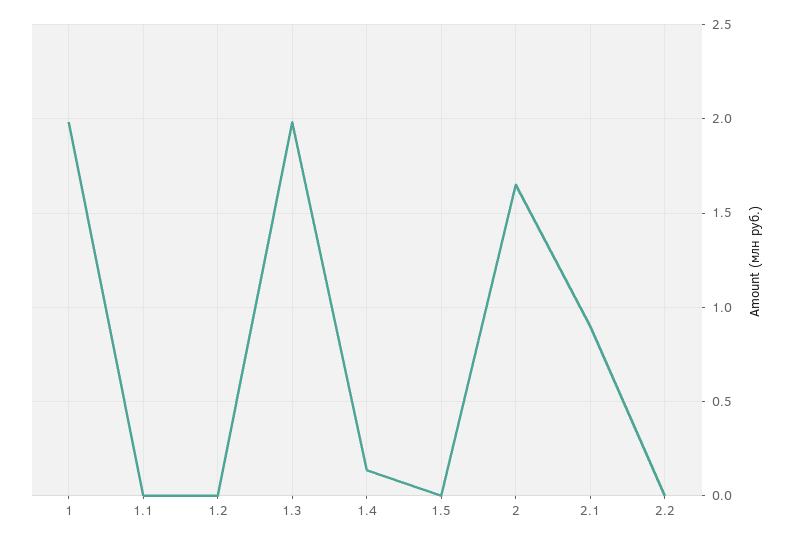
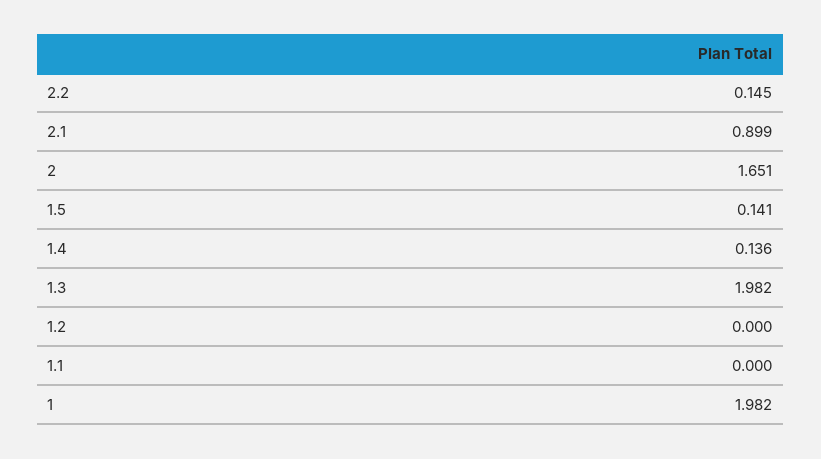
  {
    "1": 1.982,
    "1.1": 0,
    "1.2": 0,
    "1.3": 1.982,
    "1.4": 0.136,
-   "1.5": 0,
+   "1.5": 0.141,
    "2": 1.651,
    "2.1": 0.899,
-   "2.2": 0
+   "2.2": 0.145
  }

